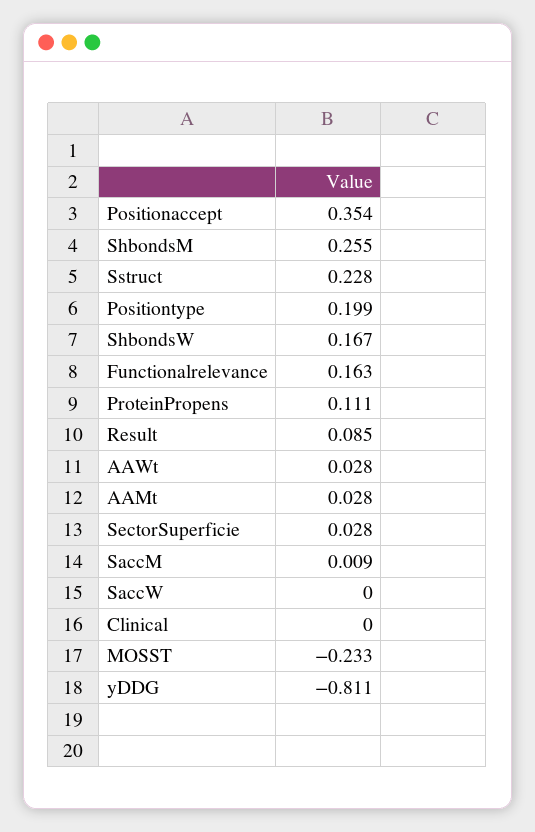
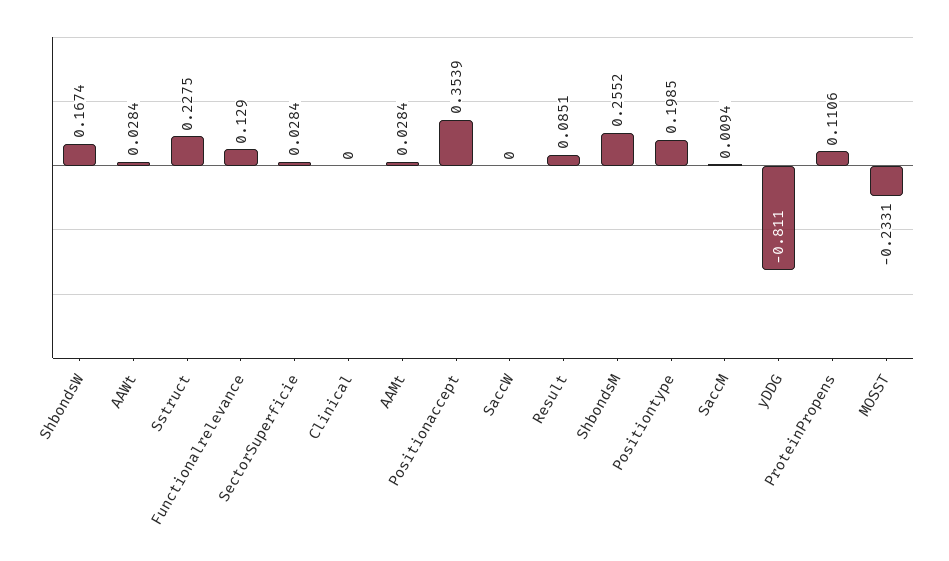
  {
    "Positionaccept": 0.3539,
    "ShbondsM": 0.2552,
    "Sstruct": 0.2275,
    "Positiontype": 0.1985,
    "ShbondsW": 0.1674,
-   "Functionalrelevance": 0.163,
+   "Functionalrelevance": 0.129,
    "ProteinPropens": 0.1106,
    "Result": 0.0851,
    "AAWt": 0.0284,
    "AAMt": 0.0284,
    "SectorSuperficie": 0.0284,
    "SaccM": 0.0094,
    "SaccW": 0,
    "Clinical": 0,
    "MOSST": -0.2331,
    "yDDG": -0.811
  }

